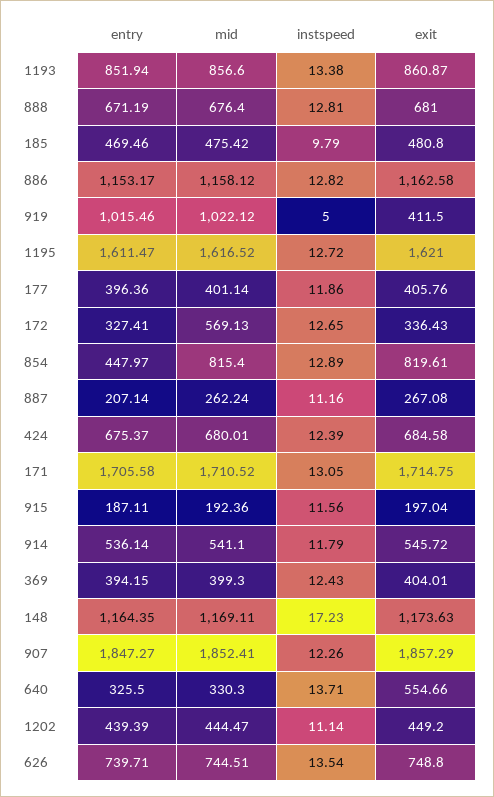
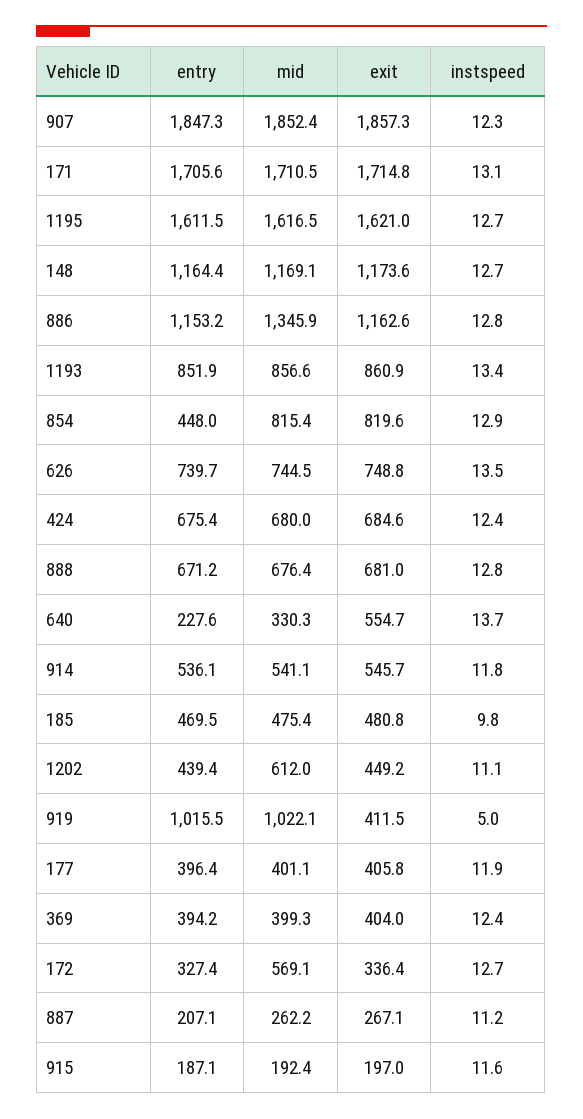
  {
    "entry": {
      "1193": 851.94,
      "888": 671.19,
      "185": 469.46,
      "886": 1153.17,
      "919": 1015.46,
      "1195": 1611.47,
      "177": 396.36,
      "172": 327.41,
      "854": 447.97,
      "887": 207.14,
      "424": 675.37,
      "171": 1705.58,
      "915": 187.11,
      "914": 536.14,
      "369": 394.15,
      "148": 1164.35,
      "907": 1847.27,
-     "640": 325.5,
+     "640": 227.6,
      "1202": 439.39,
      "626": 739.71
    },
    "mid": {
      "1193": 856.6,
      "888": 676.4,
      "185": 475.42,
-     "886": 1158.12,
+     "886": 1345.9,
      "919": 1022.12,
      "1195": 1616.52,
      "177": 401.14,
      "172": 569.13,
      "854": 815.4,
      "887": 262.24,
      "424": 680.01,
      "171": 1710.52,
      "915": 192.36,
      "914": 541.1,
      "369": 399.3,
      "148": 1169.11,
      "907": 1852.41,
      "640": 330.3,
-     "1202": 444.47,
+     "1202": 612,
      "626": 744.51
    },
    "instspeed": {
      "1193": 13.38,
      "888": 12.81,
      "185": 9.79,
      "886": 12.82,
      "919": 5,
      "1195": 12.72,
      "177": 11.86,
      "172": 12.65,
      "854": 12.89,
      "887": 11.16,
      "424": 12.39,
      "171": 13.05,
      "915": 11.56,
      "914": 11.79,
      "369": 12.43,
-     "148": 17.23,
+     "148": 12.7,
      "907": 12.26,
      "640": 13.71,
      "1202": 11.14,
      "626": 13.54
    },
    "exit": {
      "1193": 860.87,
      "888": 681,
      "185": 480.8,
      "886": 1162.58,
      "919": 411.5,
      "1195": 1621,
      "177": 405.76,
      "172": 336.43,
      "854": 819.61,
      "887": 267.08,
      "424": 684.58,
      "171": 1714.75,
      "915": 197.04,
      "914": 545.72,
      "369": 404.01,
      "148": 1173.63,
      "907": 1857.29,
      "640": 554.66,
      "1202": 449.2,
      "626": 748.8
    }
  }

